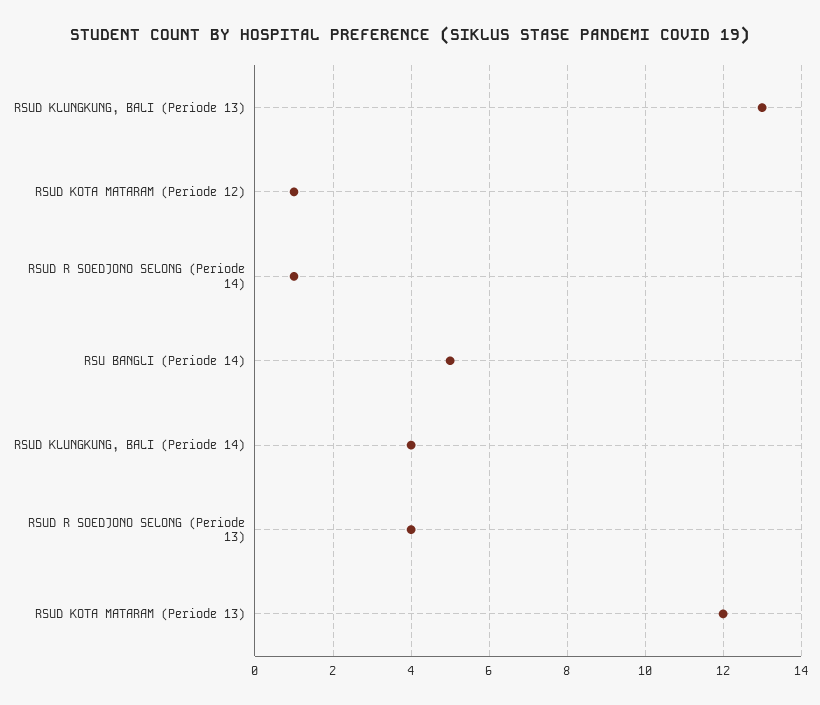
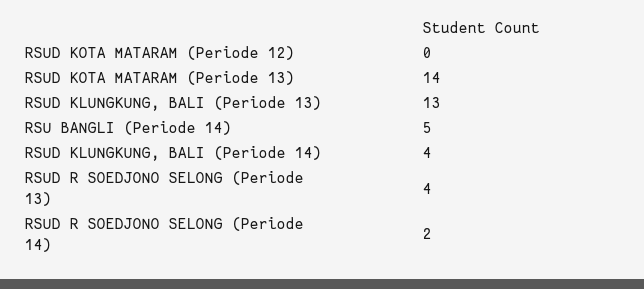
  {
    "RSUD KLUNGKUNG, BALI (Periode 13)": 13,
-   "RSUD KOTA MATARAM (Periode 12)": 1,
+   "RSUD KOTA MATARAM (Periode 12)": 0,
-   "RSUD R SOEDJONO SELONG (Periode 14)": 1,
+   "RSUD R SOEDJONO SELONG (Periode 14)": 2,
    "RSU BANGLI (Periode 14)": 5,
    "RSUD KLUNGKUNG, BALI (Periode 14)": 4,
    "RSUD R SOEDJONO SELONG (Periode 13)": 4,
-   "RSUD KOTA MATARAM (Periode 13)": 12
+   "RSUD KOTA MATARAM (Periode 13)": 14
  }

